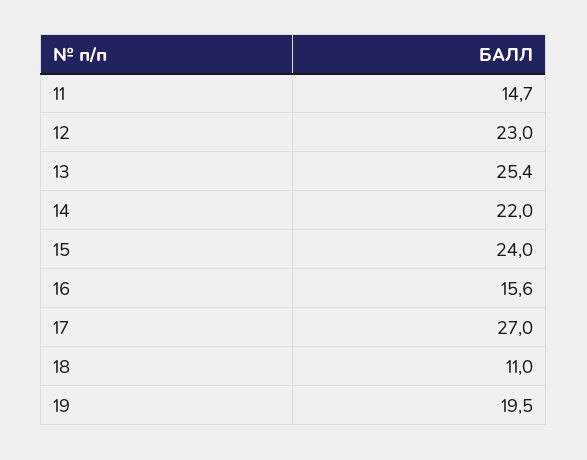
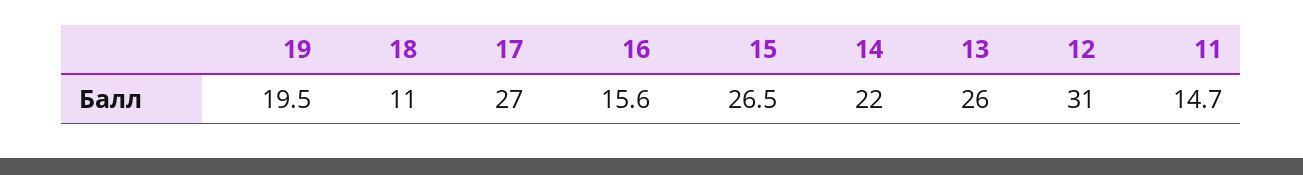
  {
    "11": 14.7,
-   "12": 23,
+   "12": 31,
-   "13": 25.4,
+   "13": 26,
    "14": 22,
-   "15": 24,
+   "15": 26.5,
    "16": 15.6,
    "17": 27,
    "18": 11,
    "19": 19.5
  }

